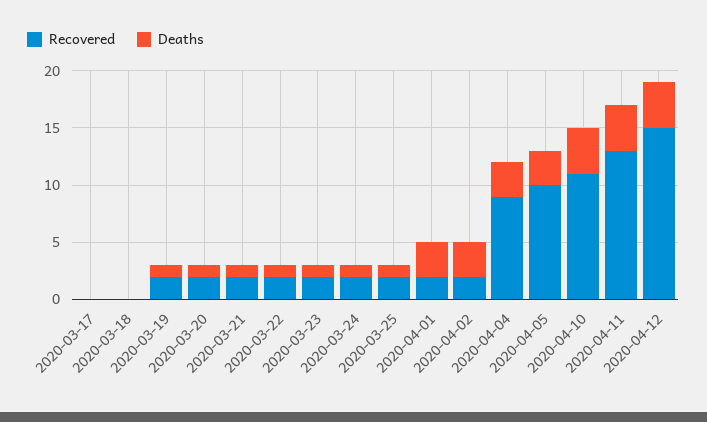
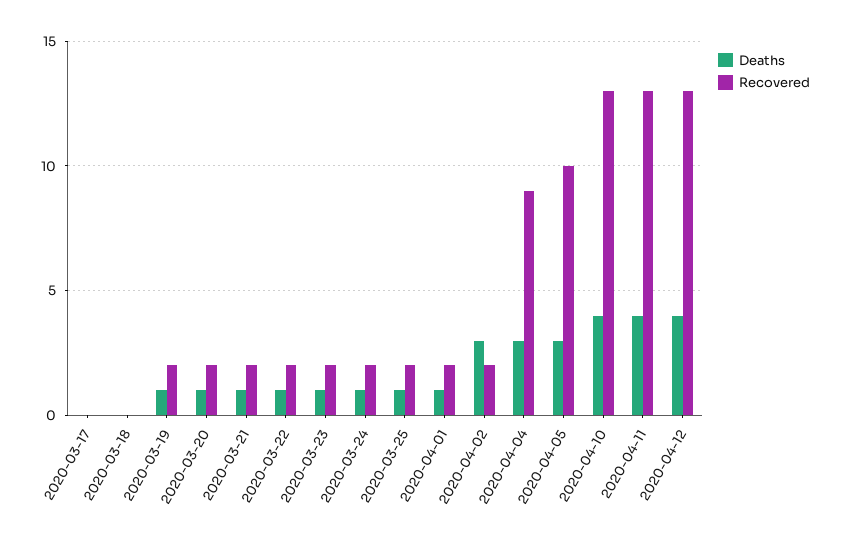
  {
    "Recovered": {
      "2020-03-17": 0,
      "2020-03-18": 0,
      "2020-03-19": 2,
      "2020-03-20": 2,
      "2020-03-21": 2,
      "2020-03-22": 2,
      "2020-03-23": 2,
      "2020-03-24": 2,
      "2020-03-25": 2,
      "2020-04-01": 2,
      "2020-04-02": 2,
      "2020-04-04": 9,
      "2020-04-05": 10,
-     "2020-04-10": 11,
+     "2020-04-10": 13,
      "2020-04-11": 13,
-     "2020-04-12": 15
+     "2020-04-12": 13
    },
    "Deaths": {
      "2020-03-17": 0,
      "2020-03-18": 0,
      "2020-03-19": 1,
      "2020-03-20": 1,
      "2020-03-21": 1,
      "2020-03-22": 1,
      "2020-03-23": 1,
      "2020-03-24": 1,
      "2020-03-25": 1,
-     "2020-04-01": 3,
+     "2020-04-01": 1,
      "2020-04-02": 3,
      "2020-04-04": 3,
      "2020-04-05": 3,
      "2020-04-10": 4,
      "2020-04-11": 4,
      "2020-04-12": 4
    }
  }

